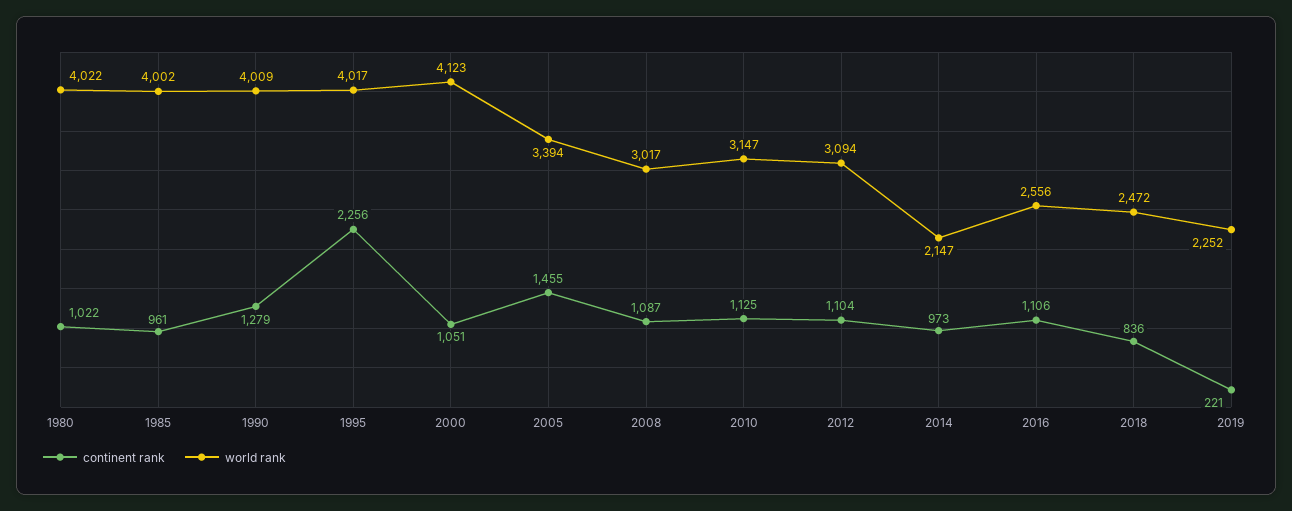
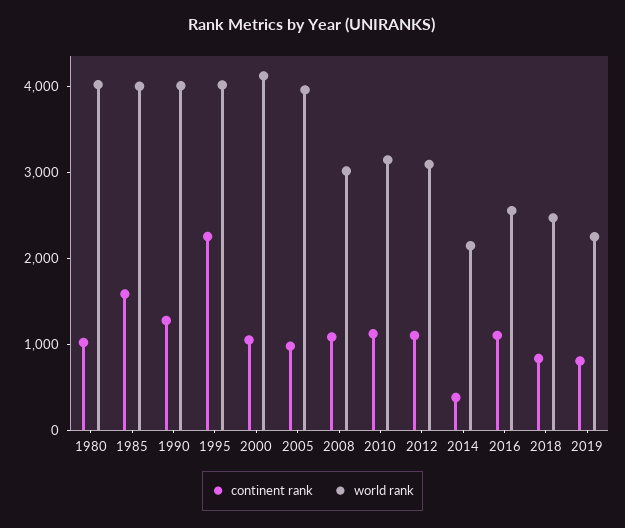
  {
    "continent rank": {
      "1980": 1022,
-     "1985": 961,
+     "1985": 1600,
      "1990": 1279,
      "1995": 2256,
      "2000": 1051,
-     "2005": 1455,
+     "2005": 1000,
      "2008": 1087,
      "2010": 1125,
      "2012": 1104,
-     "2014": 973,
+     "2014": 400,
      "2016": 1106,
      "2018": 836,
-     "2019": 221
+     "2019": 800
    },
    "world rank": {
      "1980": 4022,
      "1985": 4002,
      "1990": 4009,
      "1995": 4017,
      "2000": 4123,
-     "2005": 3394,
+     "2005": 4000,
      "2008": 3017,
      "2010": 3147,
      "2012": 3094,
      "2014": 2147,
      "2016": 2556,
      "2018": 2472,
      "2019": 2252
    }
  }

